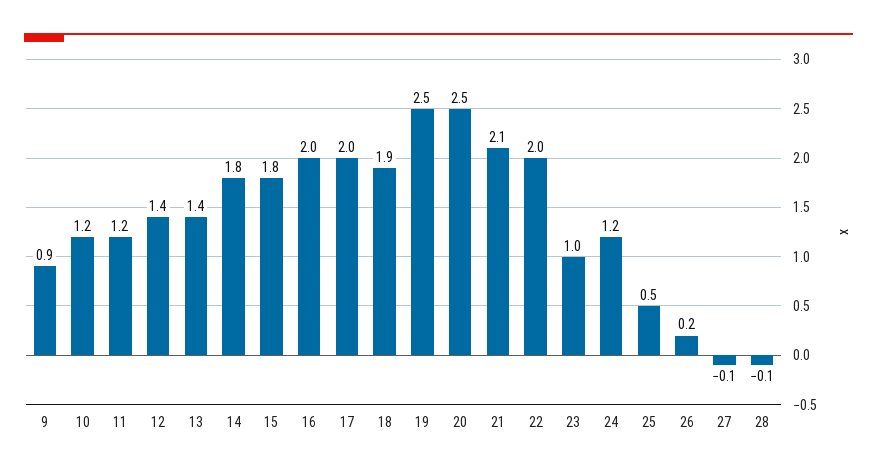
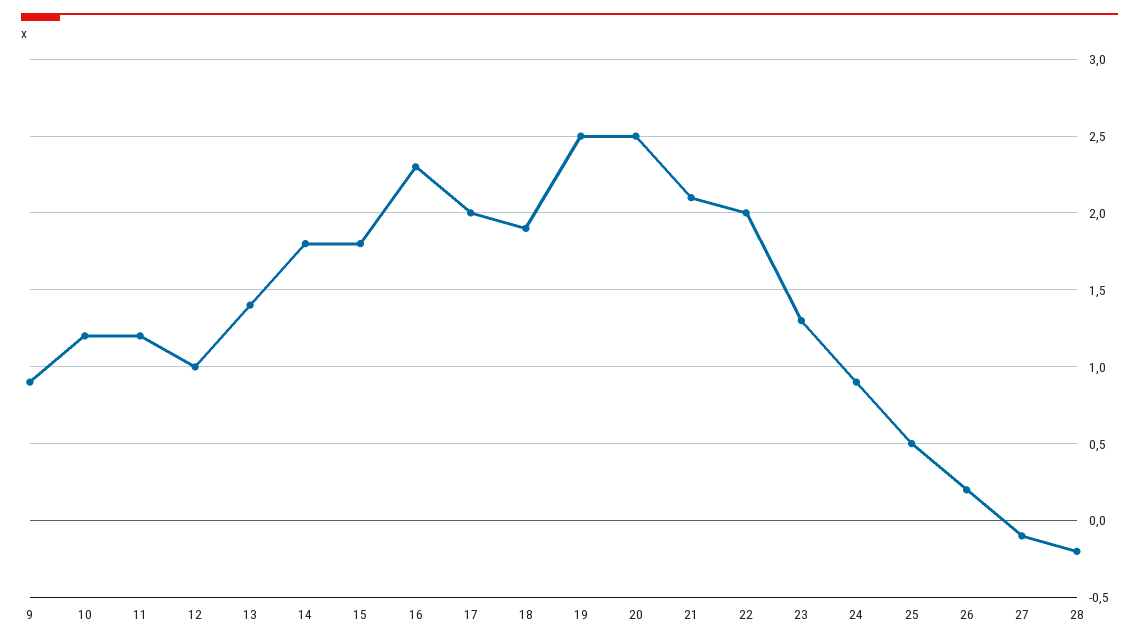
  {
    "9": 0.9,
    "10": 1.2,
    "11": 1.2,
-   "12": 1.4,
+   "12": 1,
    "13": 1.4,
    "14": 1.8,
    "15": 1.8,
-   "16": 2,
+   "16": 2.3,
    "17": 2,
    "18": 1.9,
    "19": 2.5,
    "20": 2.5,
    "21": 2.1,
    "22": 2,
-   "23": 1,
+   "23": 1.3,
-   "24": 1.2,
+   "24": 0.9,
    "25": 0.5,
    "26": 0.2,
    "27": -0.1,
-   "28": -0.1
+   "28": -0.2
  }

